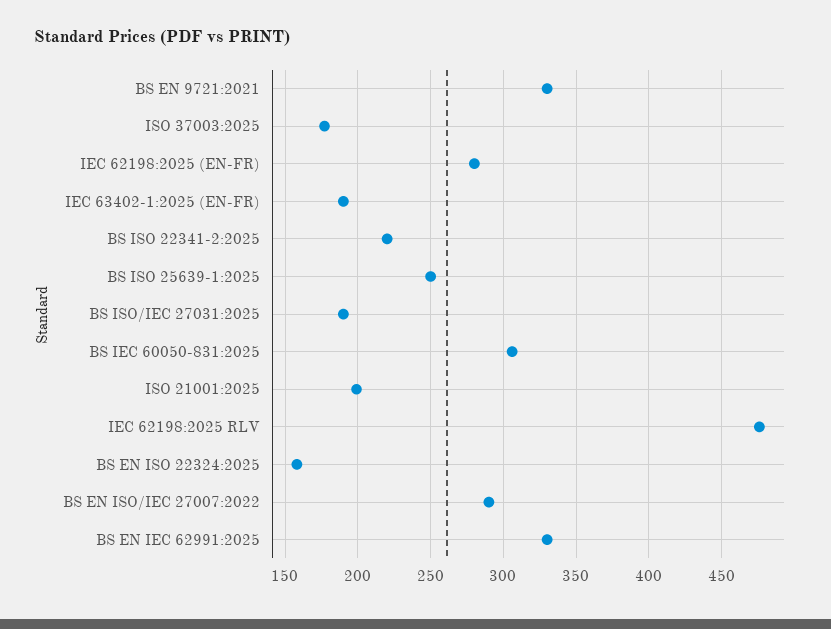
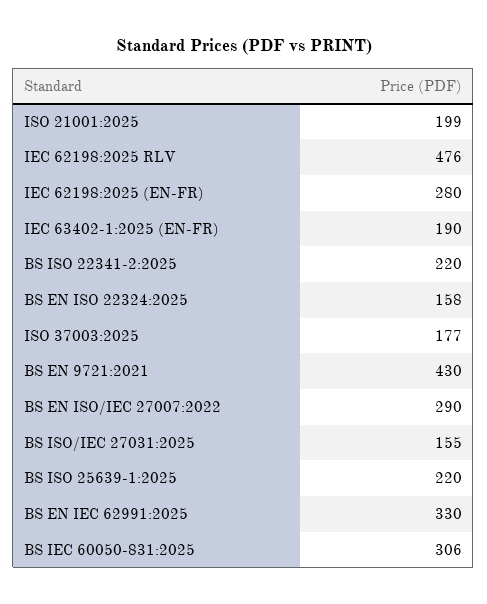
  {
-   "BS EN 9721:2021": 330,
+   "BS EN 9721:2021": 430,
    "ISO 37003:2025": 177,
    "IEC 62198:2025 (EN-FR)": 280,
    "IEC 63402-1:2025 (EN-FR)": 190,
    "BS ISO 22341-2:2025": 220,
-   "BS ISO 25639-1:2025": 250,
+   "BS ISO 25639-1:2025": 220,
-   "BS ISO/IEC 27031:2025": 190,
+   "BS ISO/IEC 27031:2025": 155,
    "BS IEC 60050-831:2025": 306,
    "ISO 21001:2025": 199,
    "IEC 62198:2025 RLV": 476,
    "BS EN ISO 22324:2025": 158,
    "BS EN ISO/IEC 27007:2022": 290,
    "BS EN IEC 62991:2025": 330
  }

